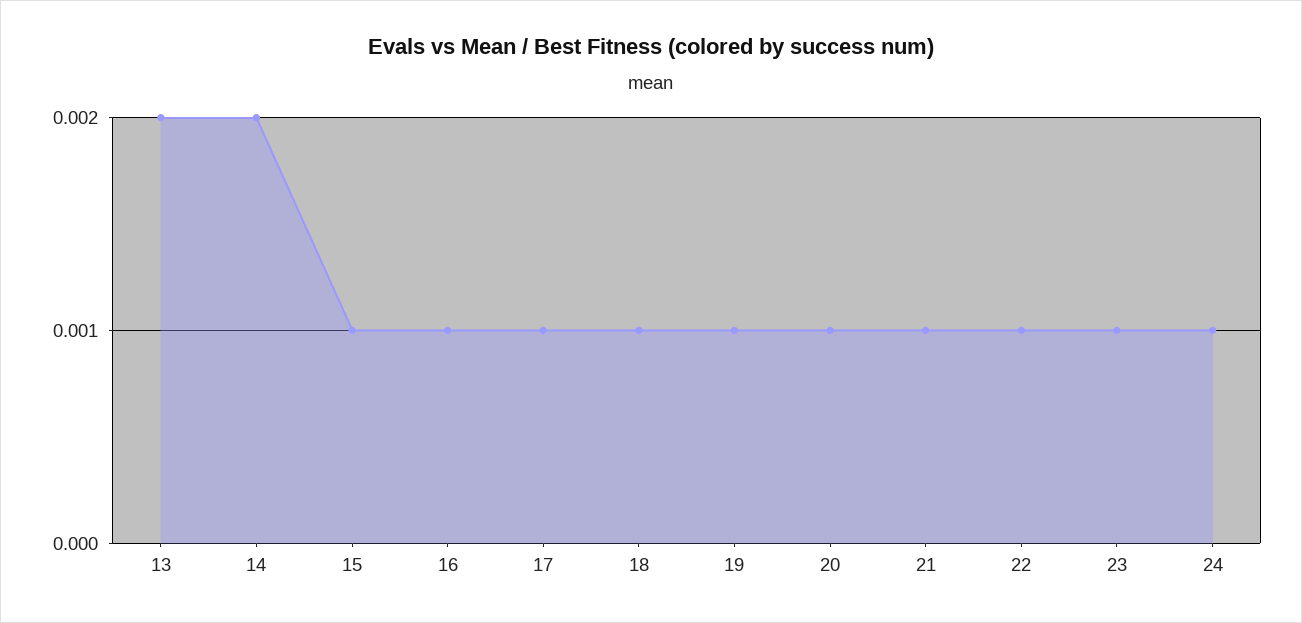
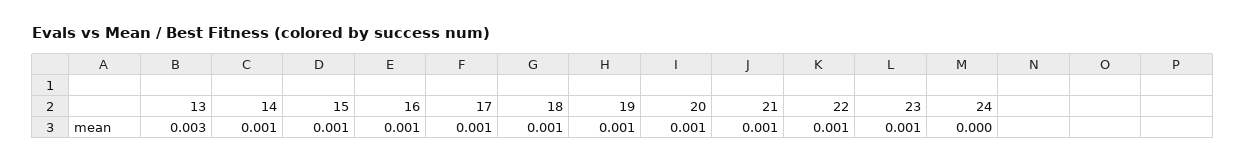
  {
-   "13": 0.002,
+   "13": 0.003,
-   "14": 0.002,
+   "14": 0.001,
    "15": 0.001,
    "16": 0.001,
    "17": 0.001,
    "18": 0.001,
    "19": 0.001,
    "20": 0.001,
    "21": 0.001,
    "22": 0.001,
    "23": 0.001,
-   "24": 0.001
+   "24": 0
  }

